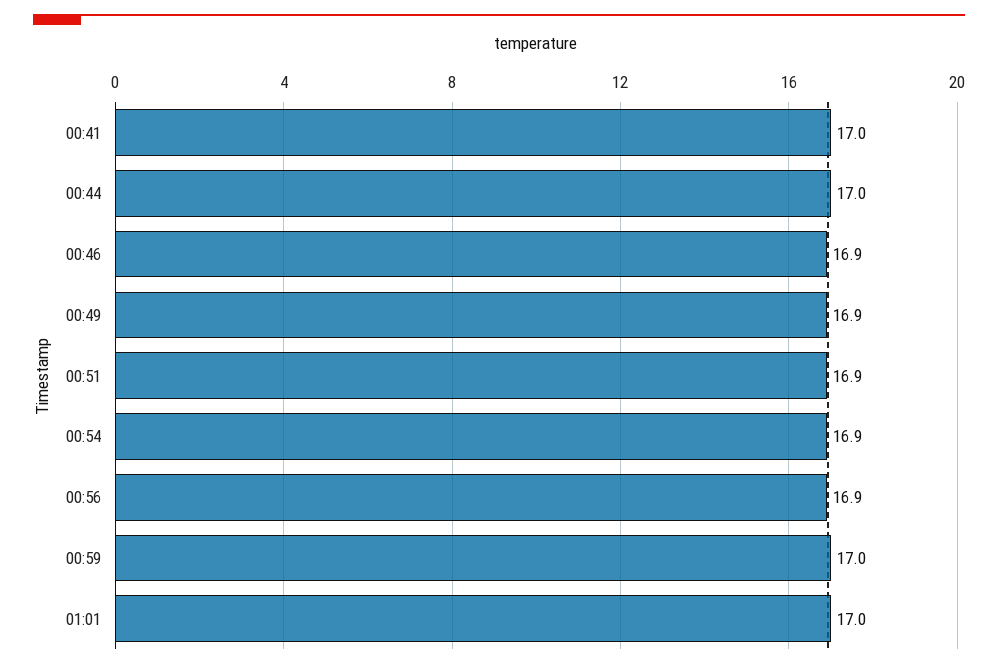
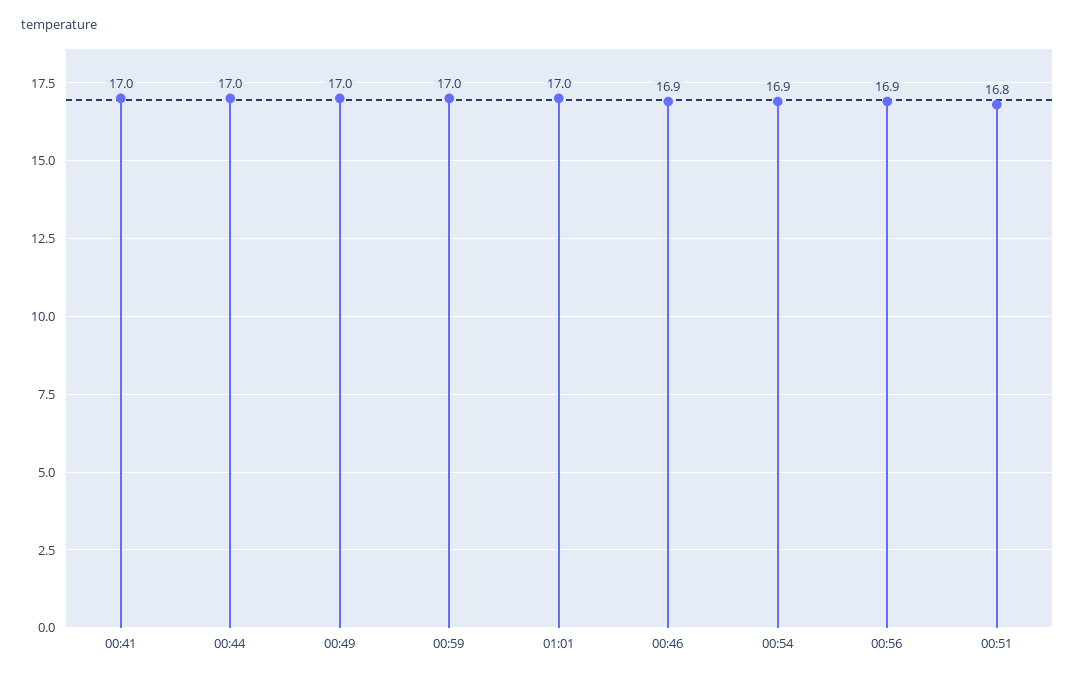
  {
    "00:41": 17,
    "00:44": 17,
    "00:46": 16.9,
-   "00:49": 16.9,
+   "00:49": 17,
-   "00:51": 16.9,
+   "00:51": 16.8,
    "00:54": 16.9,
    "00:56": 16.9,
    "00:59": 17,
    "01:01": 17
  }

